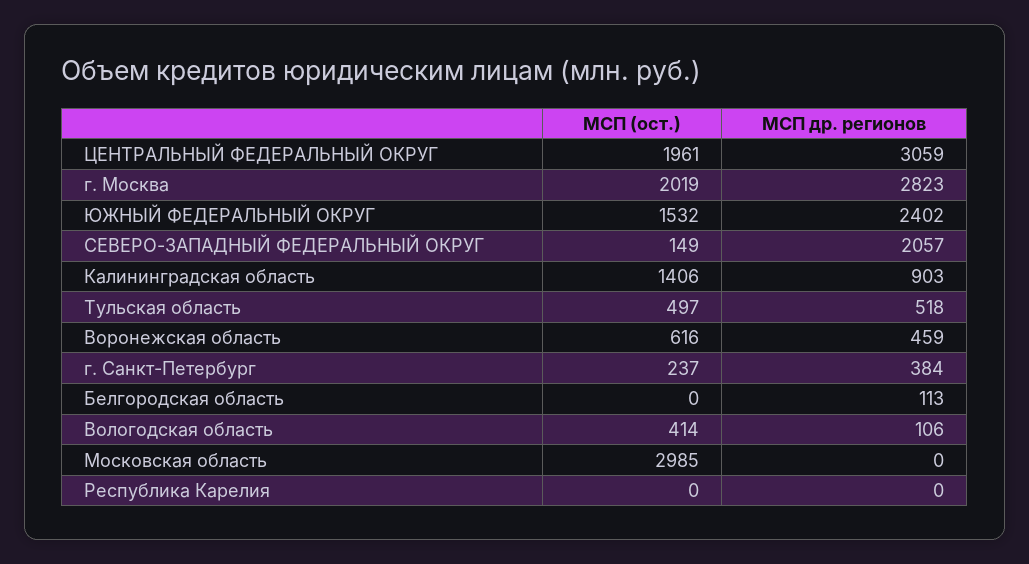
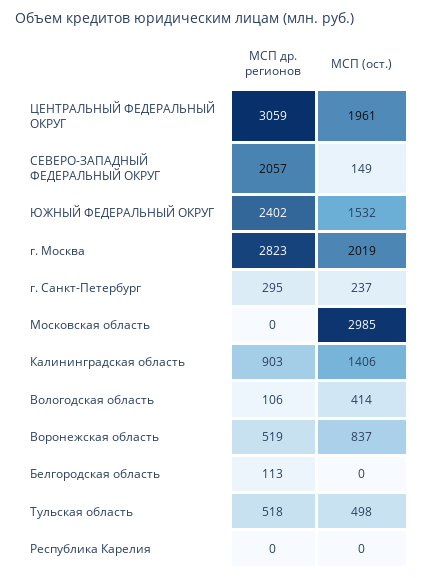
  {
    "МСП (ост.)": {
      "ЦЕНТРАЛЬНЫЙ ФЕДЕРАЛЬНЫЙ ОКРУГ": 1961,
      "г. Москва": 2019,
      "ЮЖНЫЙ ФЕДЕРАЛЬНЫЙ ОКРУГ": 1532,
      "СЕВЕРО-ЗАПАДНЫЙ ФЕДЕРАЛЬНЫЙ ОКРУГ": 149,
      "Калининградская область": 1406,
-     "Тульская область": 497,
+     "Тульская область": 498,
-     "Воронежская область": 616,
+     "Воронежская область": 837,
      "г. Санкт-Петербург": 237,
      "Белгородская область": 0,
      "Вологодская область": 414,
      "Московская область": 2985,
      "Республика Карелия": 0
    },
    "МСП др. регионов": {
      "ЦЕНТРАЛЬНЫЙ ФЕДЕРАЛЬНЫЙ ОКРУГ": 3059,
      "г. Москва": 2823,
      "ЮЖНЫЙ ФЕДЕРАЛЬНЫЙ ОКРУГ": 2402,
      "СЕВЕРО-ЗАПАДНЫЙ ФЕДЕРАЛЬНЫЙ ОКРУГ": 2057,
      "Калининградская область": 903,
      "Тульская область": 518,
-     "Воронежская область": 459,
+     "Воронежская область": 519,
-     "г. Санкт-Петербург": 384,
+     "г. Санкт-Петербург": 295,
      "Белгородская область": 113,
      "Вологодская область": 106,
      "Московская область": 0,
      "Республика Карелия": 0
    }
  }

